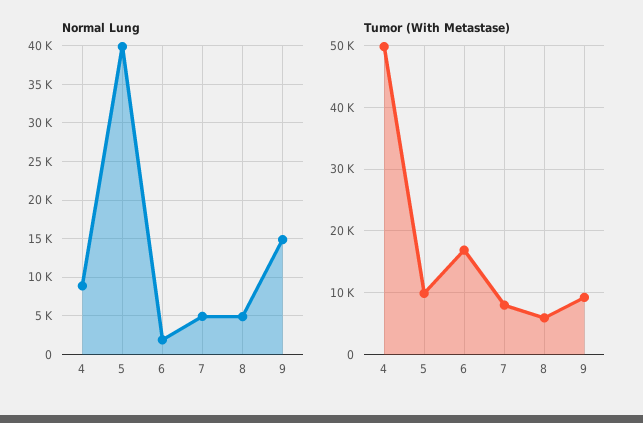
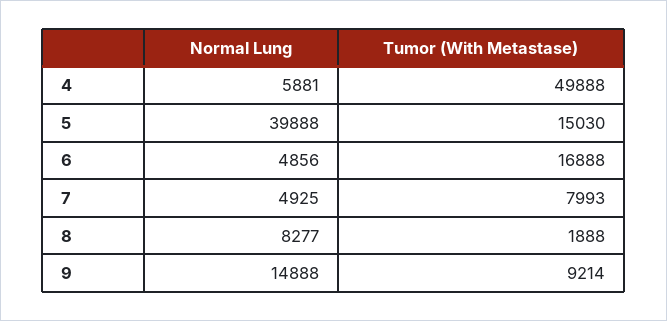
  {
    "Normal Lung": {
-     "4": 9000,
+     "4": 5881,
      "5": 39888,
-     "6": 2000,
+     "6": 4856,
      "7": 4925,
-     "8": 5000,
+     "8": 8277,
      "9": 14888
    },
    "Tumor (With Metastase)": {
      "4": 49888,
-     "5": 10000,
+     "5": 15030,
      "6": 16888,
      "7": 7993,
-     "8": 6000,
+     "8": 1888,
      "9": 9214
    }
  }

